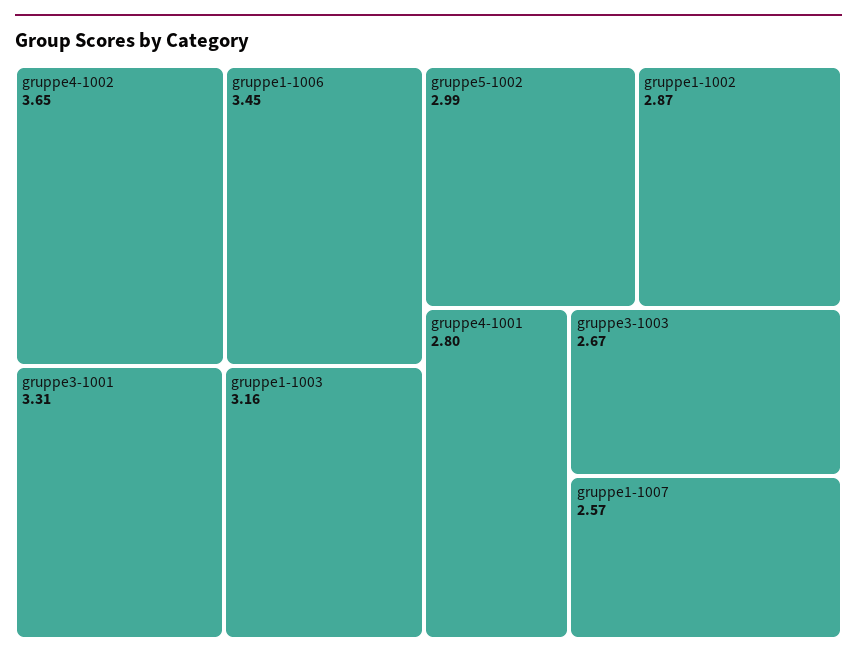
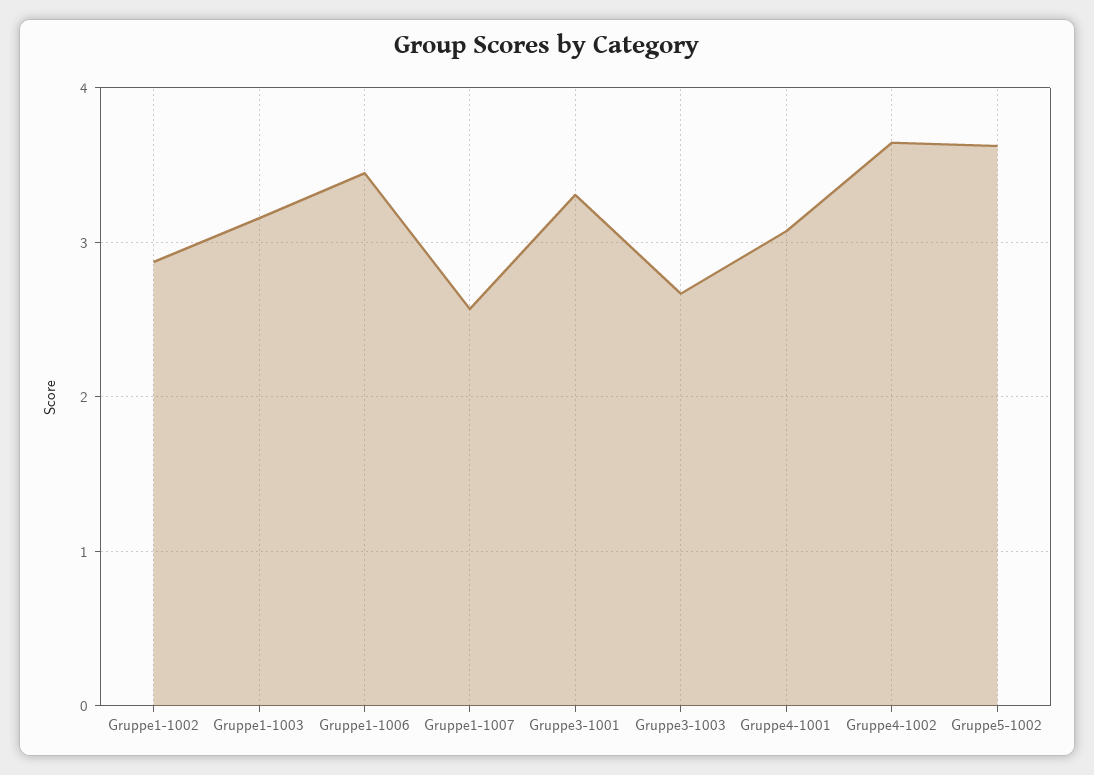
  {
    "gruppe4-1002": 3.65,
    "gruppe1-1006": 3.45,
    "gruppe3-1001": 3.31,
    "gruppe1-1003": 3.16,
-   "gruppe5-1002": 2.99,
+   "gruppe5-1002": 3.6,
    "gruppe1-1002": 2.87,
-   "gruppe4-1001": 2.8,
+   "gruppe4-1001": 3.1,
    "gruppe3-1003": 2.67,
    "gruppe1-1007": 2.57
  }

